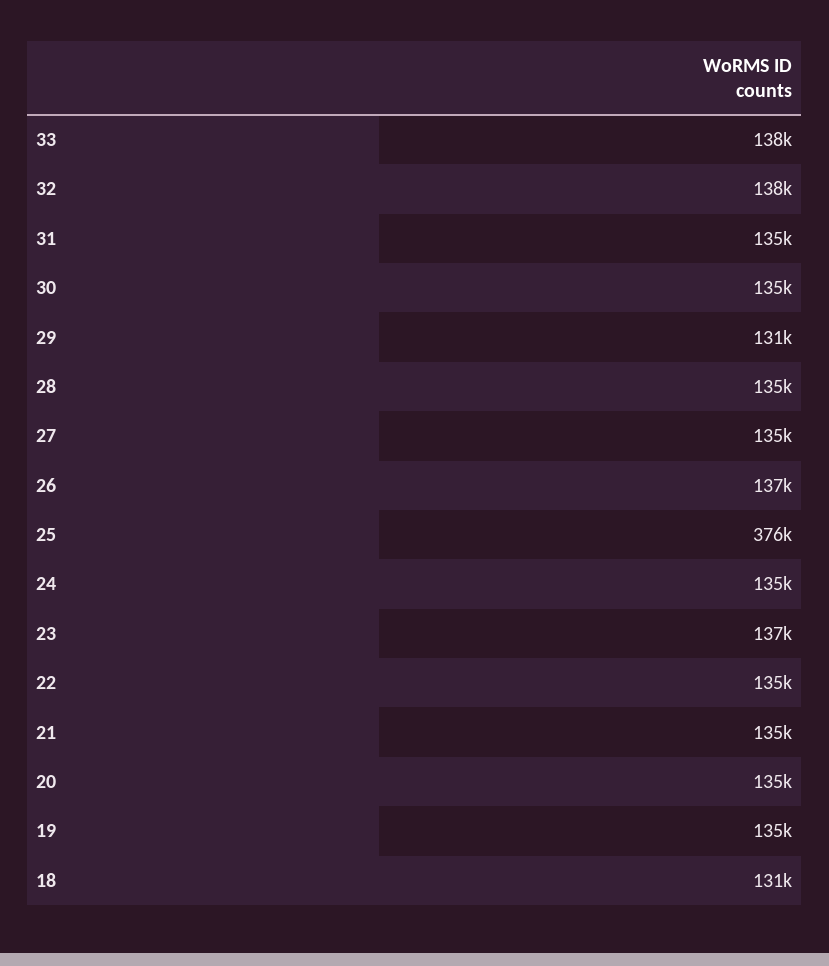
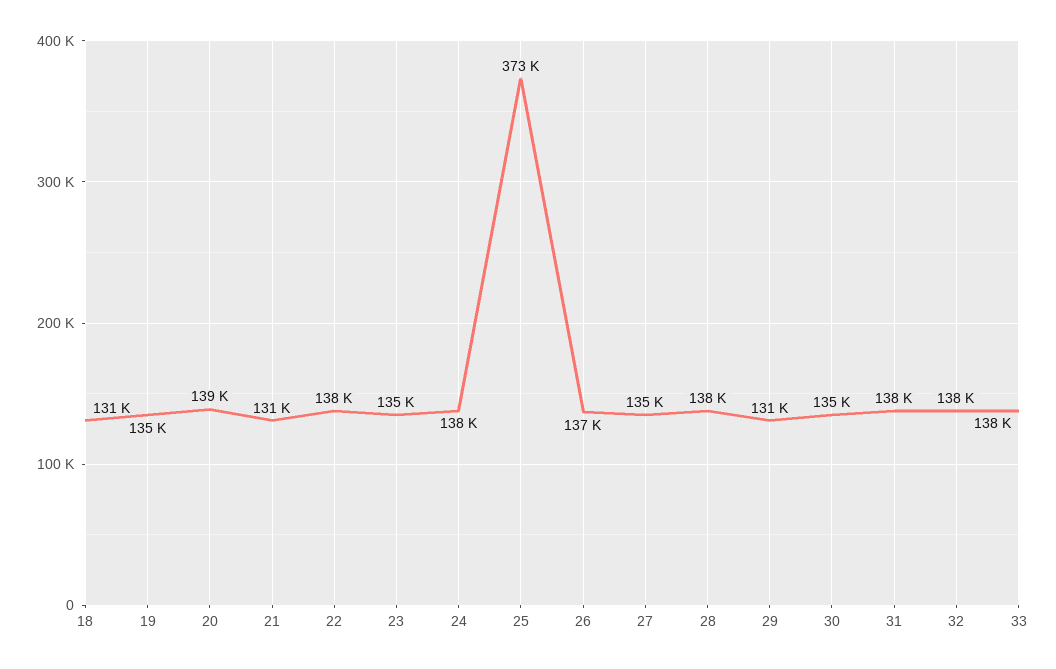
  {
    "33": 138000,
    "32": 138000,
-   "31": 135000,
+   "31": 138000,
    "30": 135000,
    "29": 131000,
-   "28": 135000,
+   "28": 138000,
    "27": 135000,
    "26": 137000,
-   "25": 376000,
+   "25": 373000,
-   "24": 135000,
+   "24": 138000,
-   "23": 137000,
+   "23": 135000,
-   "22": 135000,
+   "22": 138000,
-   "21": 135000,
+   "21": 131000,
-   "20": 135000,
+   "20": 139000,
    "19": 135000,
    "18": 131000
  }

